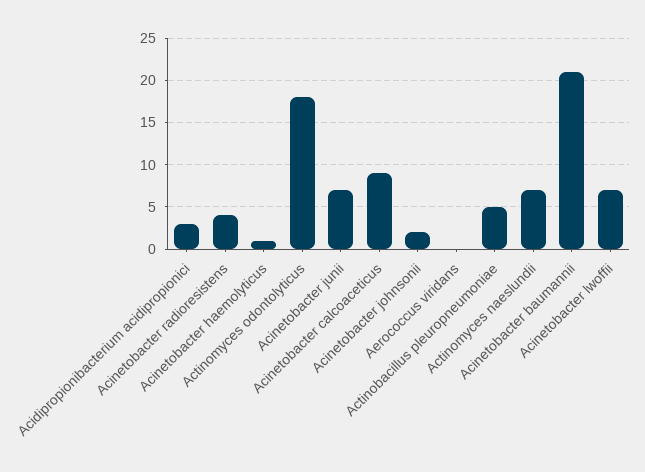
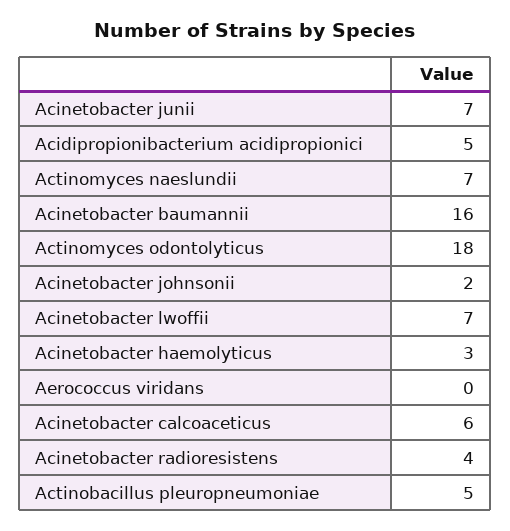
  {
-   "Acidipropionibacterium acidipropionici": 3,
+   "Acidipropionibacterium acidipropionici": 5,
    "Acinetobacter radioresistens": 4,
-   "Acinetobacter haemolyticus": 1,
+   "Acinetobacter haemolyticus": 3,
    "Actinomyces odontolyticus": 18,
    "Acinetobacter junii": 7,
-   "Acinetobacter calcoaceticus": 9,
+   "Acinetobacter calcoaceticus": 6,
    "Acinetobacter johnsonii": 2,
    "Aerococcus viridans": 0,
    "Actinobacillus pleuropneumoniae": 5,
    "Actinomyces naeslundii": 7,
-   "Acinetobacter baumannii": 21,
+   "Acinetobacter baumannii": 16,
    "Acinetobacter lwoffii": 7
  }

